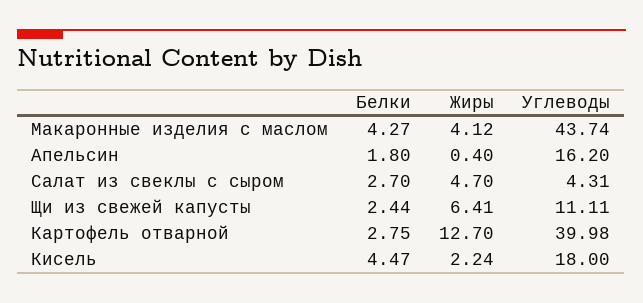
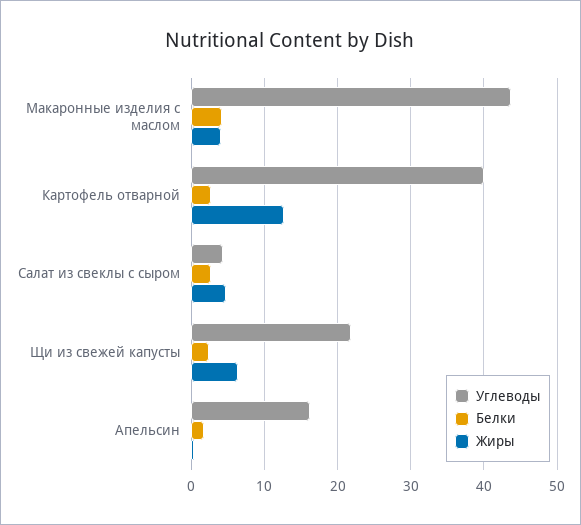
  {
    "Белки": {
      "Макаронные изделия с маслом": 4.27,
      "Апельсин": 1.8,
      "Салат из свеклы с сыром": 2.7,
      "Щи из свежей капусты": 2.44,
-     "Картофель отварной": 2.75,
+     "Картофель отварной": 2.75
-     "Кисель": 4.47
    },
    "Жиры": {
      "Макаронные изделия с маслом": 4.12,
      "Апельсин": 0.4,
      "Салат из свеклы с сыром": 4.7,
      "Щи из свежей капусты": 6.41,
-     "Картофель отварной": 12.7,
+     "Картофель отварной": 12.7
-     "Кисель": 2.24
    },
    "Углеводы": {
      "Макаронные изделия с маслом": 43.74,
      "Апельсин": 16.2,
      "Салат из свеклы с сыром": 4.31,
-     "Щи из свежей капусты": 11.11,
+     "Щи из свежей капусты": 22,
-     "Картофель отварной": 39.98,
+     "Картофель отварной": 39.98
-     "Кисель": 18
    }
  }

